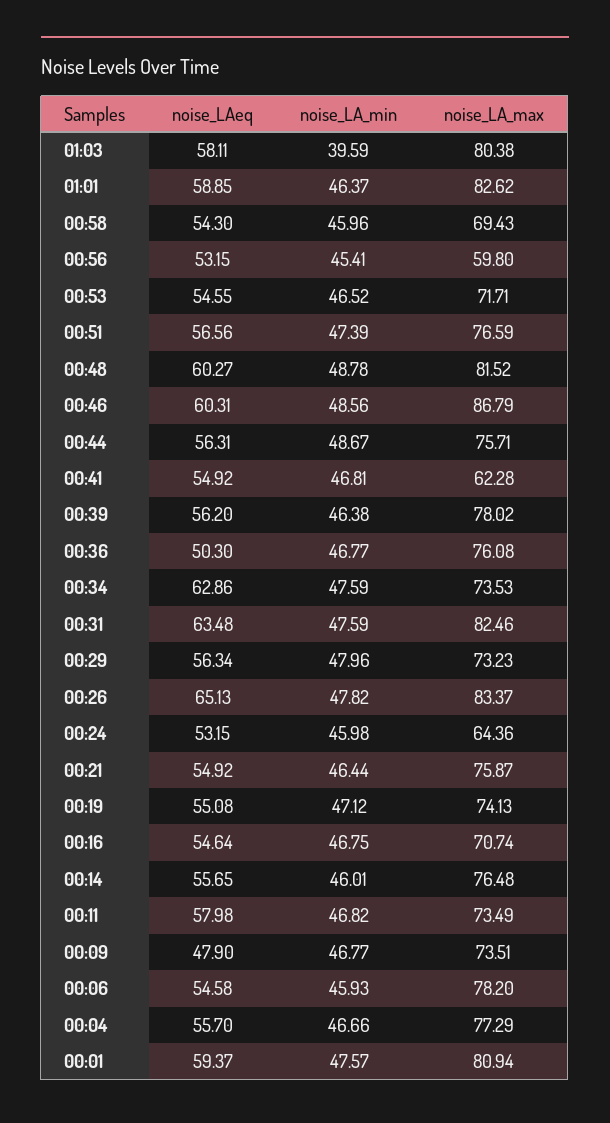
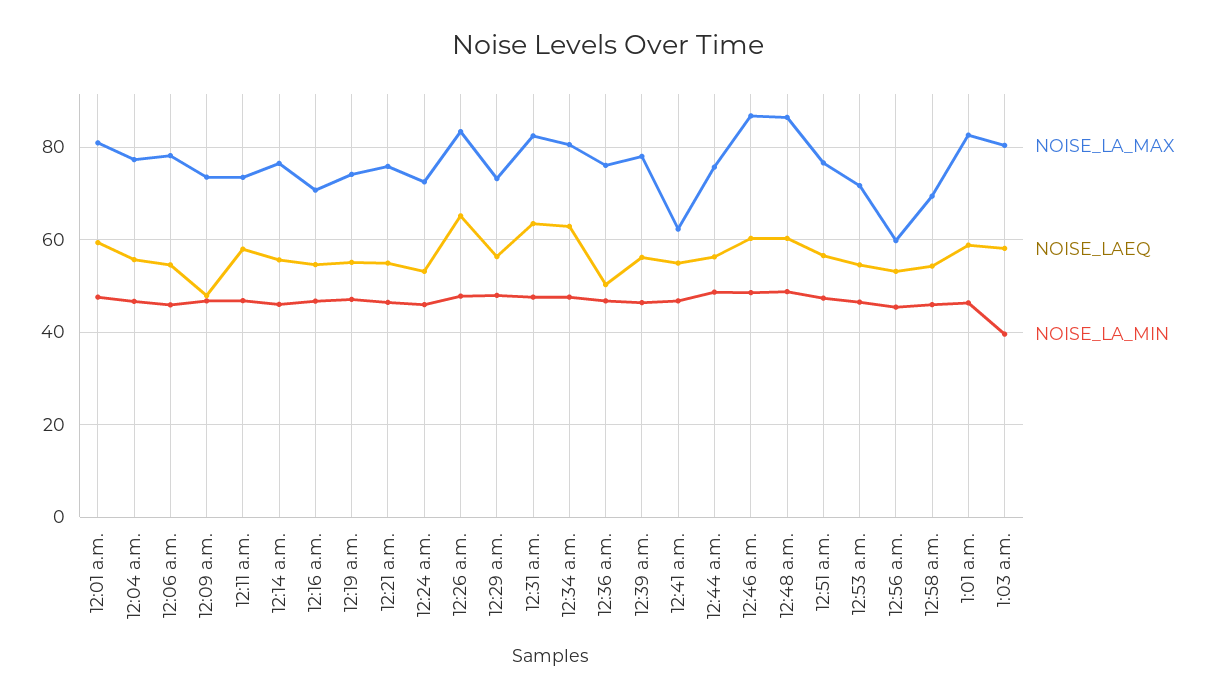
  {
    "noise_LAeq": {
      "01:03": 58.11,
      "01:01": 58.85,
      "00:58": 54.3,
      "00:56": 53.15,
      "00:53": 54.55,
      "00:51": 56.56,
      "00:48": 60.27,
      "00:46": 60.31,
      "00:44": 56.31,
      "00:41": 54.92,
      "00:39": 56.2,
      "00:36": 50.3,
      "00:34": 62.86,
      "00:31": 63.48,
      "00:29": 56.34,
      "00:26": 65.13,
      "00:24": 53.15,
      "00:21": 54.92,
      "00:19": 55.08,
      "00:16": 54.64,
      "00:14": 55.65,
      "00:11": 57.98,
      "00:09": 47.9,
      "00:06": 54.58,
      "00:04": 55.7,
      "00:01": 59.37
    },
    "noise_LA_min": {
      "01:03": 39.59,
      "01:01": 46.37,
      "00:58": 45.96,
      "00:56": 45.41,
      "00:53": 46.52,
      "00:51": 47.39,
      "00:48": 48.78,
      "00:46": 48.56,
      "00:44": 48.67,
      "00:41": 46.81,
      "00:39": 46.38,
      "00:36": 46.77,
      "00:34": 47.59,
      "00:31": 47.59,
      "00:29": 47.96,
      "00:26": 47.82,
      "00:24": 45.98,
      "00:21": 46.44,
      "00:19": 47.12,
      "00:16": 46.75,
      "00:14": 46.01,
      "00:11": 46.82,
      "00:09": 46.77,
      "00:06": 45.93,
      "00:04": 46.66,
      "00:01": 47.57
    },
    "noise_LA_max": {
      "01:03": 80.38,
      "01:01": 82.62,
      "00:58": 69.43,
      "00:56": 59.8,
      "00:53": 71.71,
      "00:51": 76.59,
-     "00:48": 81.52,
+     "00:48": 86,
      "00:46": 86.79,
      "00:44": 75.71,
      "00:41": 62.28,
      "00:39": 78.02,
      "00:36": 76.08,
-     "00:34": 73.53,
+     "00:34": 80,
      "00:31": 82.46,
      "00:29": 73.23,
      "00:26": 83.37,
-     "00:24": 64.36,
+     "00:24": 72,
      "00:21": 75.87,
      "00:19": 74.13,
      "00:16": 70.74,
      "00:14": 76.48,
      "00:11": 73.49,
      "00:09": 73.51,
      "00:06": 78.2,
      "00:04": 77.29,
      "00:01": 80.94
    }
  }

